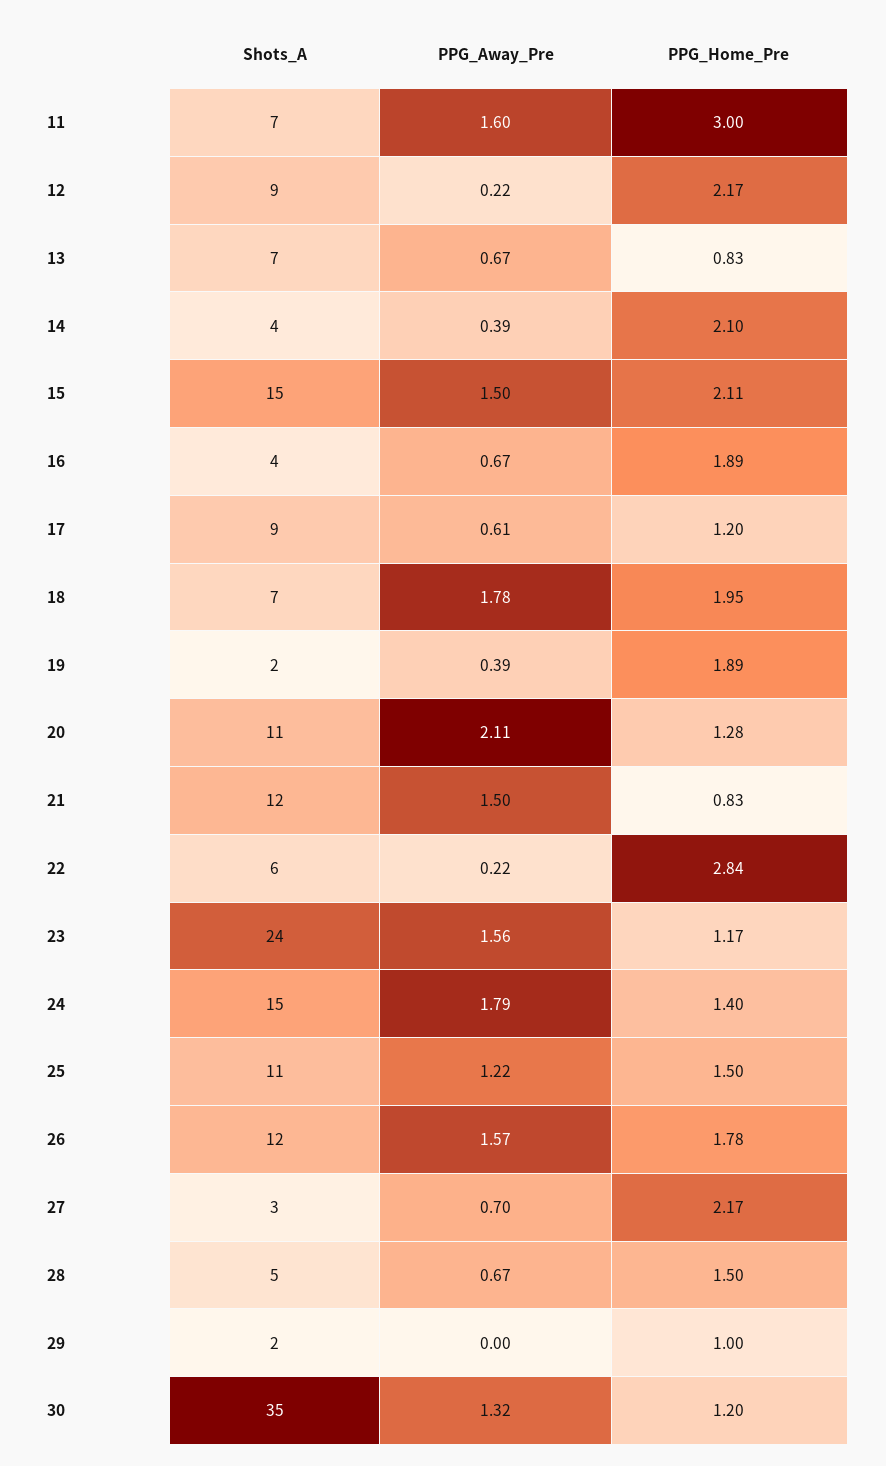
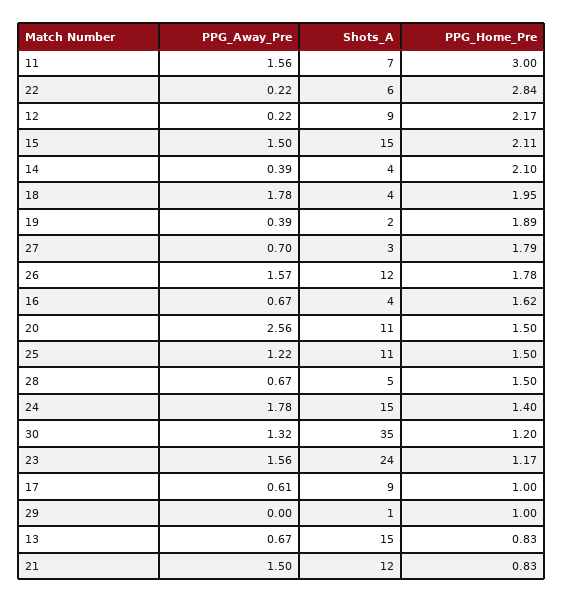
  {
    "Shots_A": {
      "11": 7,
      "12": 9,
-     "13": 7,
+     "13": 15,
      "14": 4,
      "15": 15,
      "16": 4,
      "17": 9,
-     "18": 7,
+     "18": 4,
      "19": 2,
      "20": 11,
      "21": 12,
      "22": 6,
      "23": 24,
      "24": 15,
      "25": 11,
      "26": 12,
      "27": 3,
      "28": 5,
-     "29": 2,
+     "29": 1,
      "30": 35
    },
    "PPG_Away_Pre": {
-     "11": 1.6,
+     "11": 1.56,
      "12": 0.22,
      "13": 0.67,
      "14": 0.39,
      "15": 1.5,
      "16": 0.67,
      "17": 0.61,
      "18": 1.78,
      "19": 0.39,
-     "20": 2.11,
+     "20": 2.56,
      "21": 1.5,
      "22": 0.22,
      "23": 1.56,
-     "24": 1.79,
+     "24": 1.78,
      "25": 1.22,
      "26": 1.57,
      "27": 0.7,
      "28": 0.67,
      "29": 0,
      "30": 1.32
    },
    "PPG_Home_Pre": {
      "11": 3,
      "12": 2.17,
      "13": 0.83,
      "14": 2.1,
      "15": 2.11,
-     "16": 1.89,
+     "16": 1.62,
-     "17": 1.2,
+     "17": 1,
      "18": 1.95,
      "19": 1.89,
-     "20": 1.28,
+     "20": 1.5,
      "21": 0.83,
      "22": 2.84,
      "23": 1.17,
      "24": 1.4,
      "25": 1.5,
      "26": 1.78,
-     "27": 2.17,
+     "27": 1.79,
      "28": 1.5,
      "29": 1,
      "30": 1.2
    }
  }

